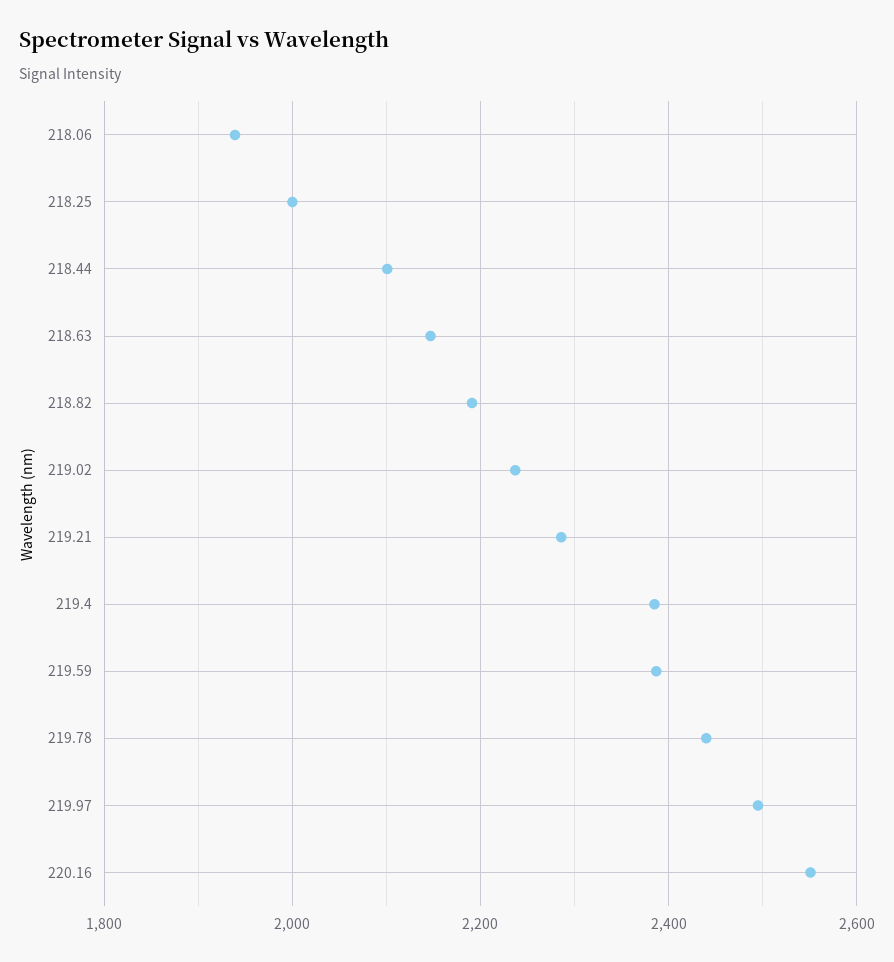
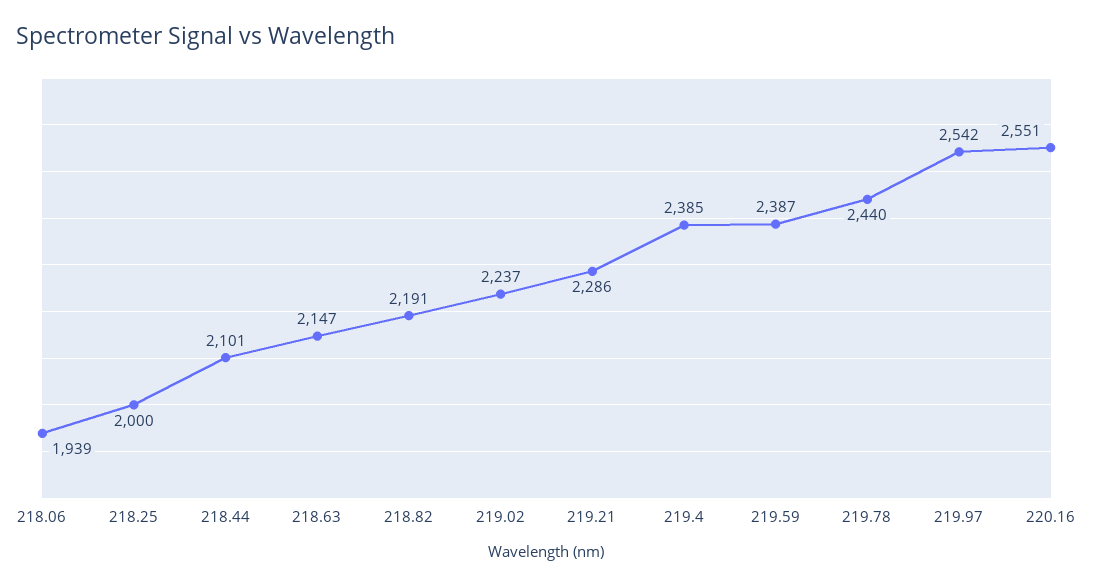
  {
    "218.06": 1939,
    "218.25": 2000,
    "218.44": 2101,
    "218.63": 2147,
    "218.82": 2191,
    "219.02": 2237,
    "219.21": 2286,
    "219.4": 2385,
    "219.59": 2387,
    "219.78": 2440,
-   "219.97": 2500,
+   "219.97": 2542,
    "220.16": 2551
  }

